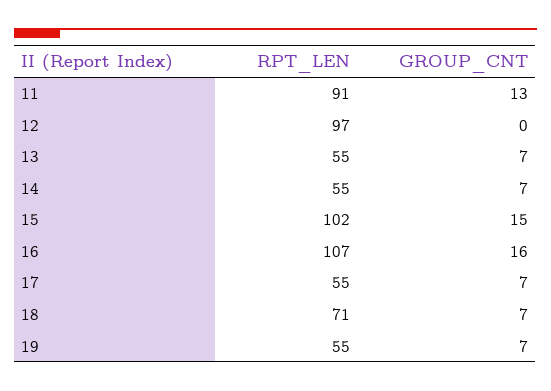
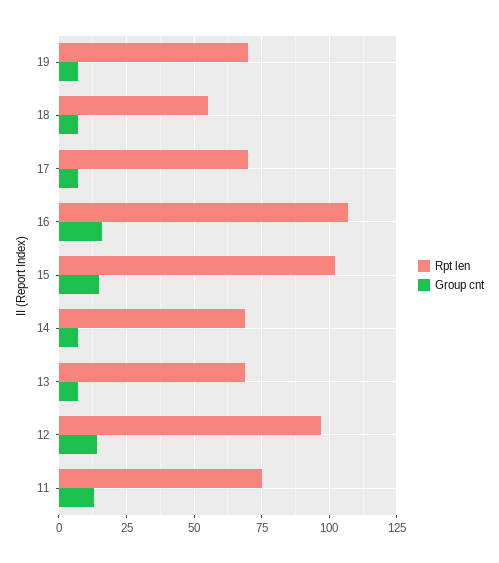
  {
    "RPT_LEN": {
-     "11": 91,
+     "11": 75,
      "12": 97,
-     "13": 55,
+     "13": 70,
-     "14": 55,
+     "14": 70,
      "15": 102,
      "16": 107,
-     "17": 55,
+     "17": 70,
-     "18": 71,
+     "18": 55,
-     "19": 55
+     "19": 70
    },
    "GROUP_CNT": {
      "11": 13,
-     "12": 0,
+     "12": 15,
      "13": 7,
      "14": 7,
      "15": 15,
      "16": 16,
      "17": 7,
      "18": 7,
      "19": 7
    }
  }

